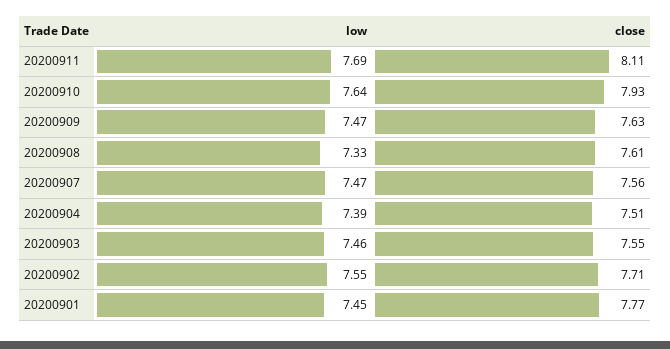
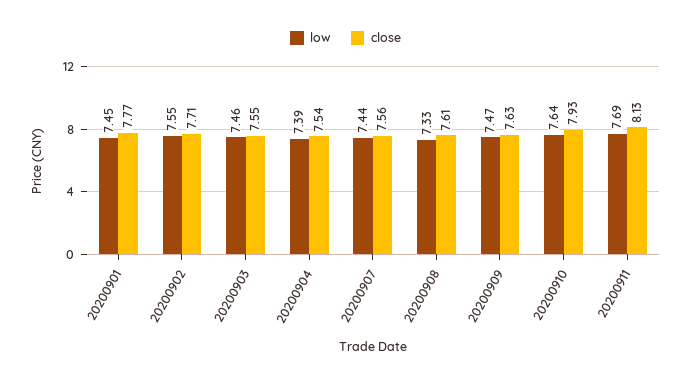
  {
    "low": {
      "20200911": 7.69,
      "20200910": 7.64,
      "20200909": 7.47,
      "20200908": 7.33,
-     "20200907": 7.47,
+     "20200907": 7.44,
      "20200904": 7.39,
      "20200903": 7.46,
      "20200902": 7.55,
      "20200901": 7.45
    },
    "close": {
-     "20200911": 8.11,
+     "20200911": 8.13,
      "20200910": 7.93,
      "20200909": 7.63,
      "20200908": 7.61,
      "20200907": 7.56,
-     "20200904": 7.51,
+     "20200904": 7.54,
      "20200903": 7.55,
      "20200902": 7.71,
      "20200901": 7.77
    }
  }

